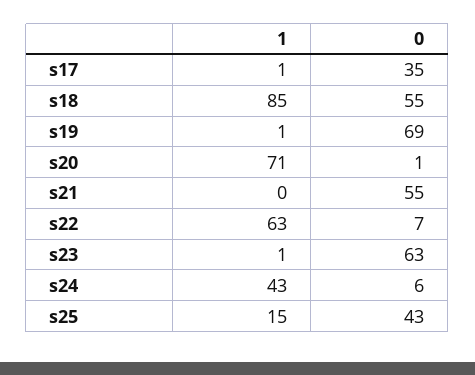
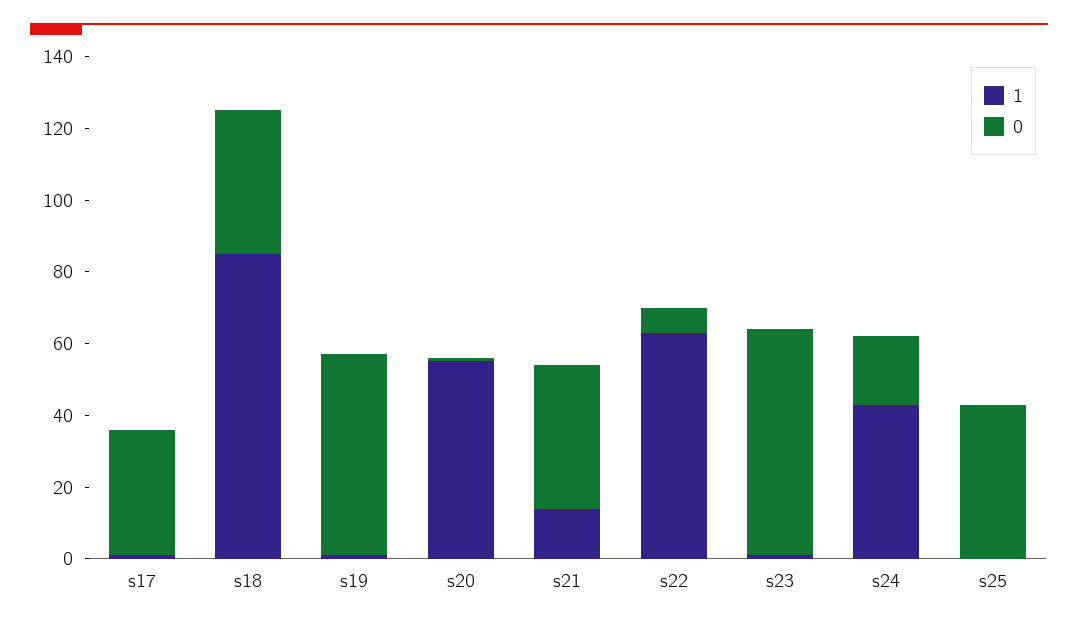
  {
    "1": {
      "s17": 1,
      "s18": 85,
      "s19": 1,
-     "s20": 71,
+     "s20": 55,
-     "s21": 0,
+     "s21": 15,
      "s22": 63,
      "s23": 1,
      "s24": 43,
-     "s25": 15
+     "s25": 0
    },
    "0": {
      "s17": 35,
-     "s18": 55,
+     "s18": 40,
-     "s19": 69,
+     "s19": 55,
      "s20": 1,
-     "s21": 55,
+     "s21": 40,
      "s22": 7,
      "s23": 63,
-     "s24": 6,
+     "s24": 20,
      "s25": 43
    }
  }

